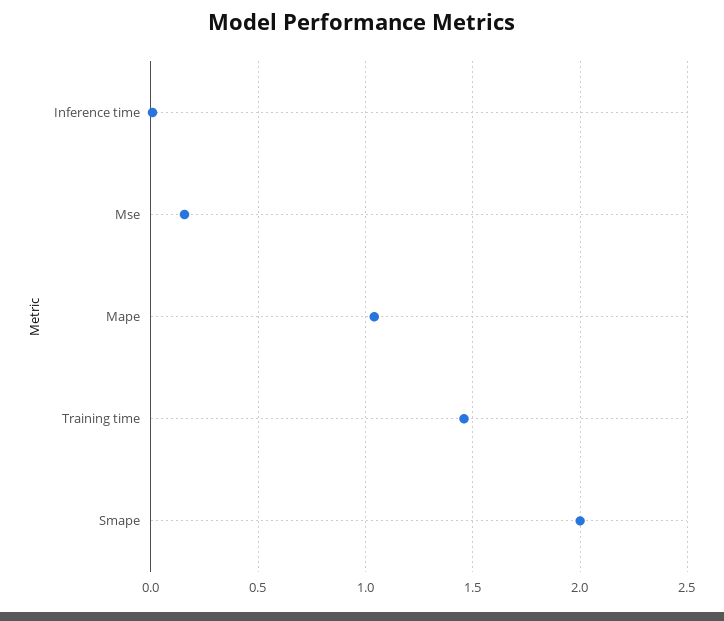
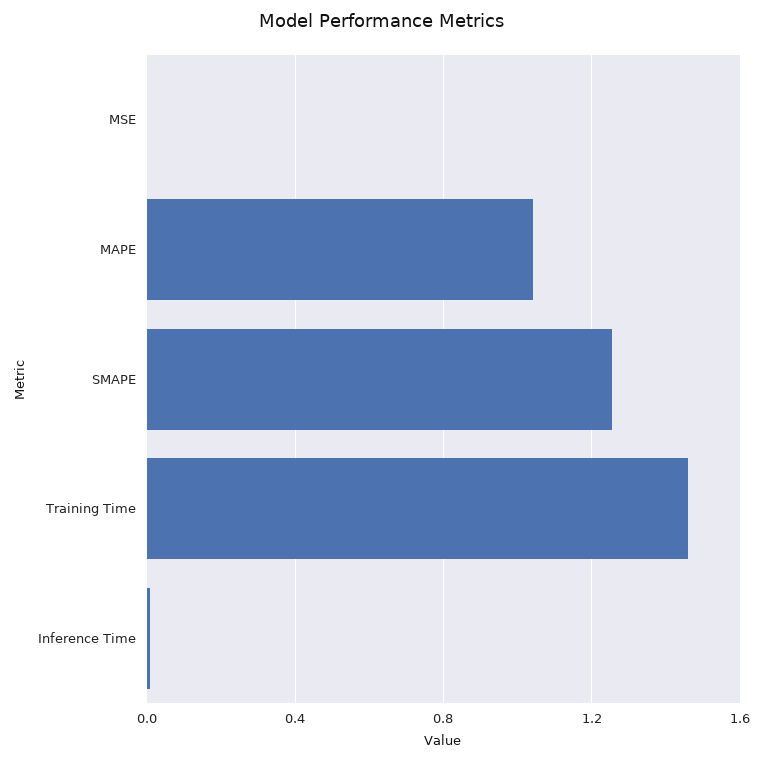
  {
    "Inference time": 0,
-   "Mse": 0.15,
+   "Mse": 0,
    "Mape": 1.05,
    "Training time": 1.45,
-   "Smape": 2
+   "Smape": 1.25
  }

